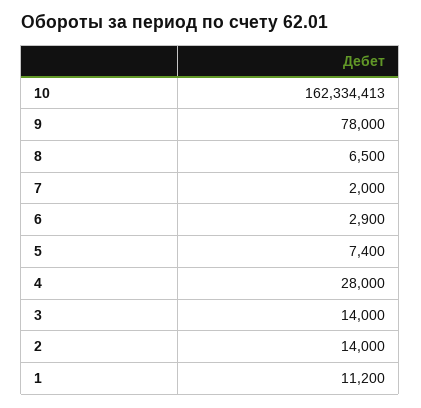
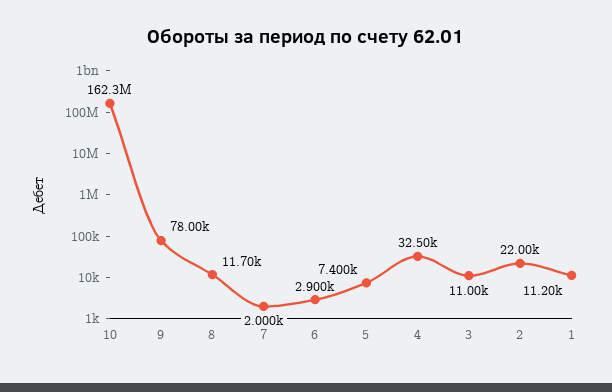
  {
    "10": 162334413,
    "9": 78000,
-   "8": 6500,
+   "8": 11700,
    "7": 2000,
    "6": 2900,
    "5": 7400,
-   "4": 28000,
+   "4": 32500,
-   "3": 14000,
+   "3": 11000,
-   "2": 14000,
+   "2": 22000,
    "1": 11200
  }

